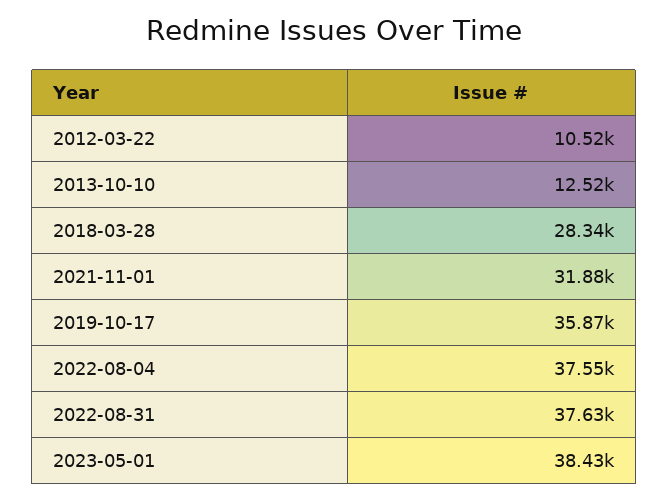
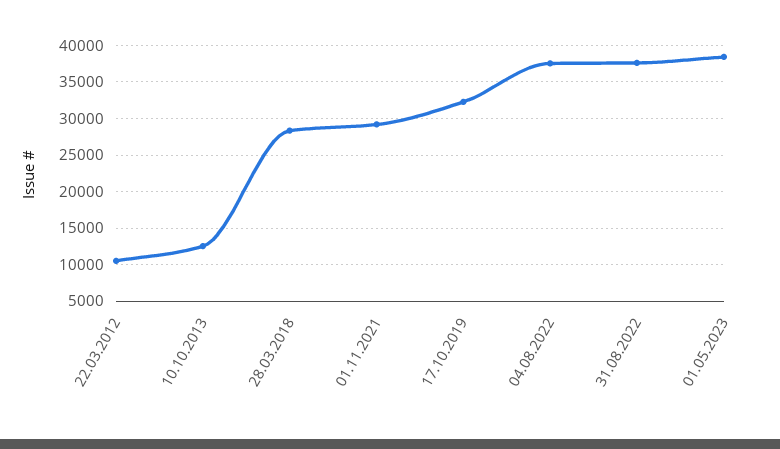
  {
    "2012-03-22": 10520,
    "2013-10-10": 12520,
    "2018-03-28": 28340,
-   "2021-11-01": 31880,
+   "2021-11-01": 29000,
-   "2019-10-17": 35870,
+   "2019-10-17": 32000,
    "2022-08-04": 37550,
    "2022-08-31": 37630,
    "2023-05-01": 38430
  }

